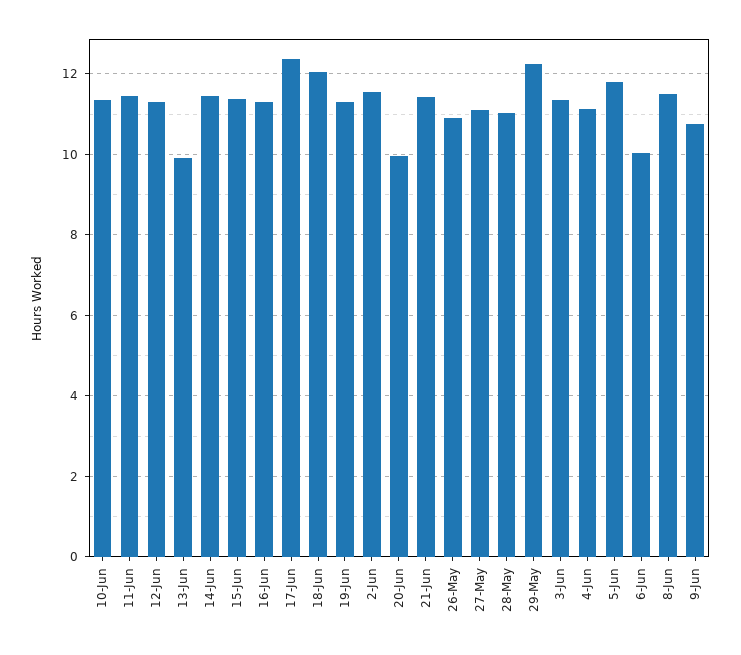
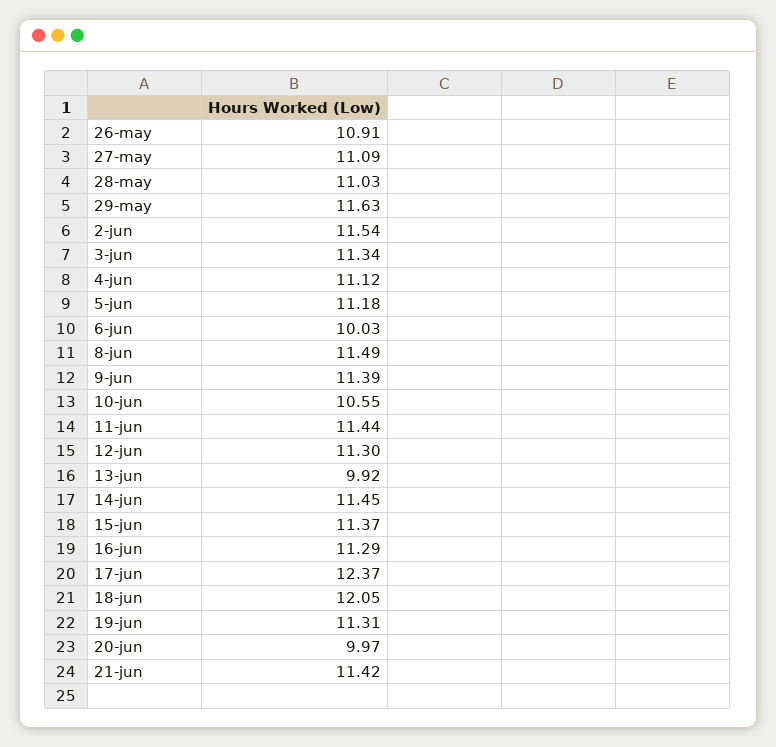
  {
-   "10-Jun": 11.4,
+   "10-Jun": 10.55,
    "11-Jun": 11.44,
    "12-Jun": 11.3,
    "13-Jun": 9.92,
    "14-Jun": 11.45,
    "15-Jun": 11.37,
    "16-Jun": 11.29,
    "17-Jun": 12.37,
    "18-Jun": 12.05,
    "19-Jun": 11.31,
    "2-Jun": 11.54,
    "20-Jun": 9.97,
    "21-Jun": 11.42,
    "26-May": 10.91,
    "27-May": 11.09,
    "28-May": 11.03,
-   "29-May": 12.2,
+   "29-May": 11.63,
    "3-Jun": 11.34,
    "4-Jun": 11.12,
-   "5-Jun": 11.8,
+   "5-Jun": 11.18,
    "6-Jun": 10.03,
    "8-Jun": 11.49,
-   "9-Jun": 10.8
+   "9-Jun": 11.39
  }

